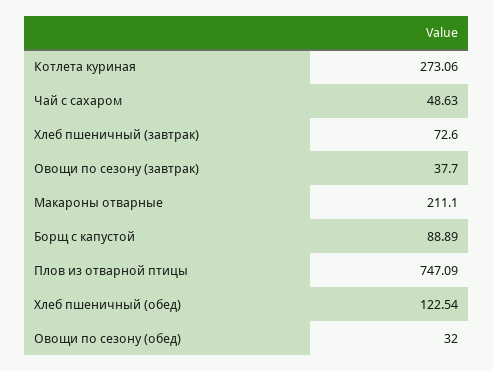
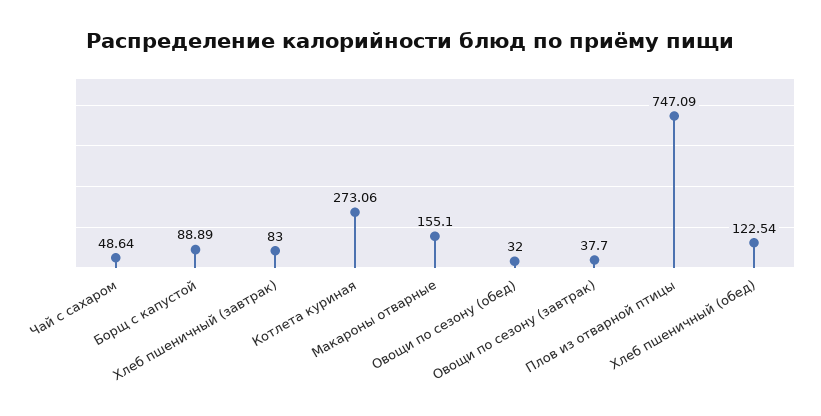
  {
    "Котлета куриная": 273.06,
-   "Чай с сахаром": 48.63,
+   "Чай с сахаром": 48.64,
-   "Хлеб пшеничный (завтрак)": 72.6,
+   "Хлеб пшеничный (завтрак)": 83,
    "Овощи по сезону (завтрак)": 37.7,
-   "Макароны отварные": 211.1,
+   "Макароны отварные": 155.1,
    "Борщ с капустой": 88.89,
    "Плов из отварной птицы": 747.09,
    "Хлеб пшеничный (обед)": 122.54,
    "Овощи по сезону (обед)": 32
  }

